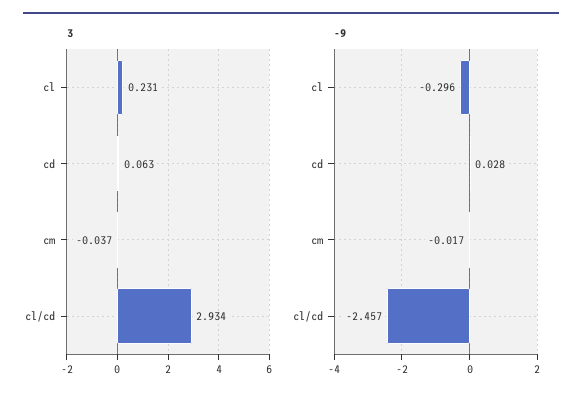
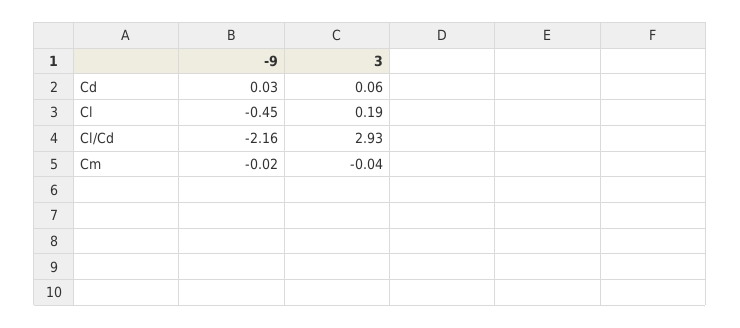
  {
    "3": {
-     "cl": 0.231,
+     "cl": 0.19,
      "cd": 0.063,
      "cm": -0.037,
      "cl/cd": 2.934
    },
    "-9": {
-     "cl": -0.296,
+     "cl": -0.45,
      "cd": 0.028,
      "cm": -0.017,
-     "cl/cd": -2.457
+     "cl/cd": -2.16
    }
  }

